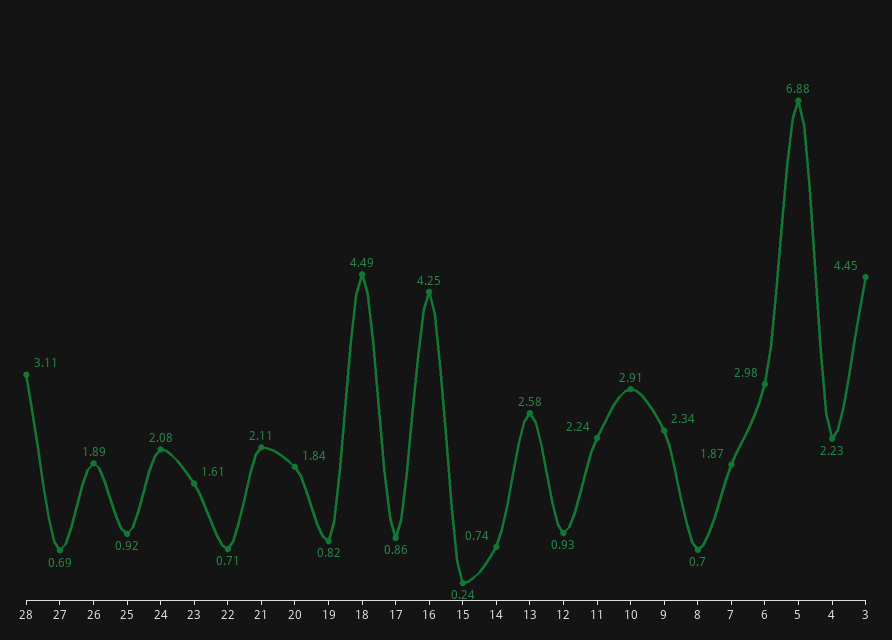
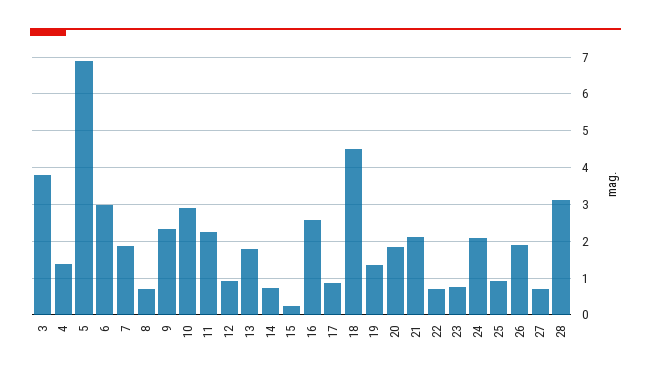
  {
    "28": 3.11,
    "27": 0.69,
    "26": 1.89,
    "25": 0.92,
    "24": 2.08,
-   "23": 1.61,
+   "23": 0.8,
    "22": 0.71,
    "21": 2.11,
    "20": 1.84,
-   "19": 0.82,
+   "19": 1.4,
    "18": 4.49,
    "17": 0.86,
-   "16": 4.25,
+   "16": 2.6,
    "15": 0.24,
    "14": 0.74,
-   "13": 2.58,
+   "13": 1.8,
    "12": 0.93,
    "11": 2.24,
    "10": 2.91,
    "9": 2.34,
    "8": 0.7,
    "7": 1.87,
    "6": 2.98,
    "5": 6.88,
-   "4": 2.23,
+   "4": 1.4,
-   "3": 4.45
+   "3": 3.8
  }

